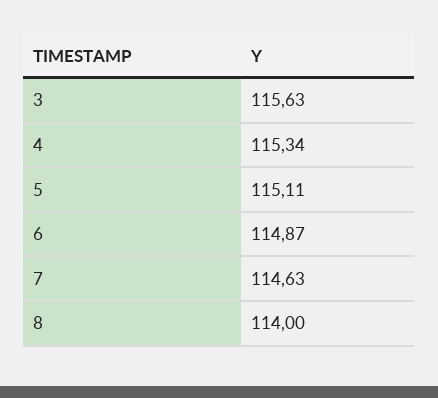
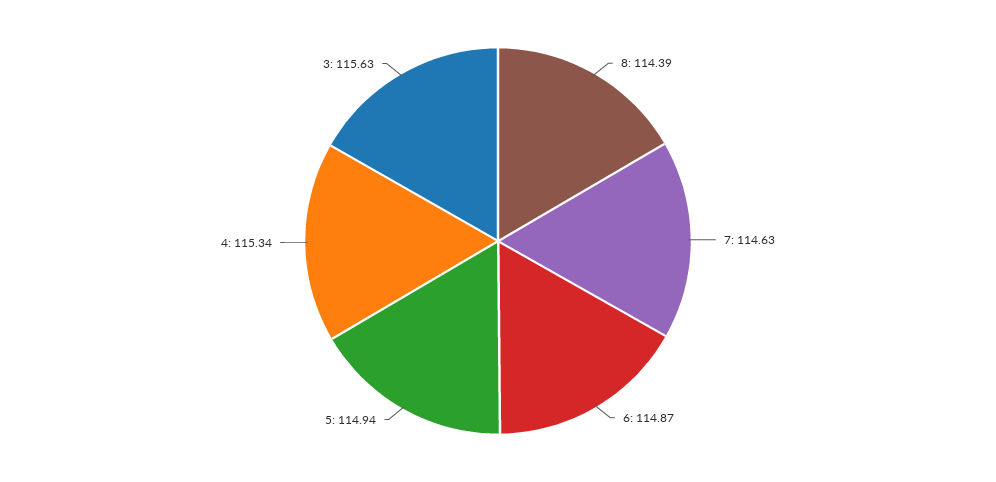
  {
    "3": 115.63,
    "4": 115.34,
-   "5": 115.11,
+   "5": 114.94,
    "6": 114.87,
    "7": 114.63,
-   "8": 114
+   "8": 114.39
  }

